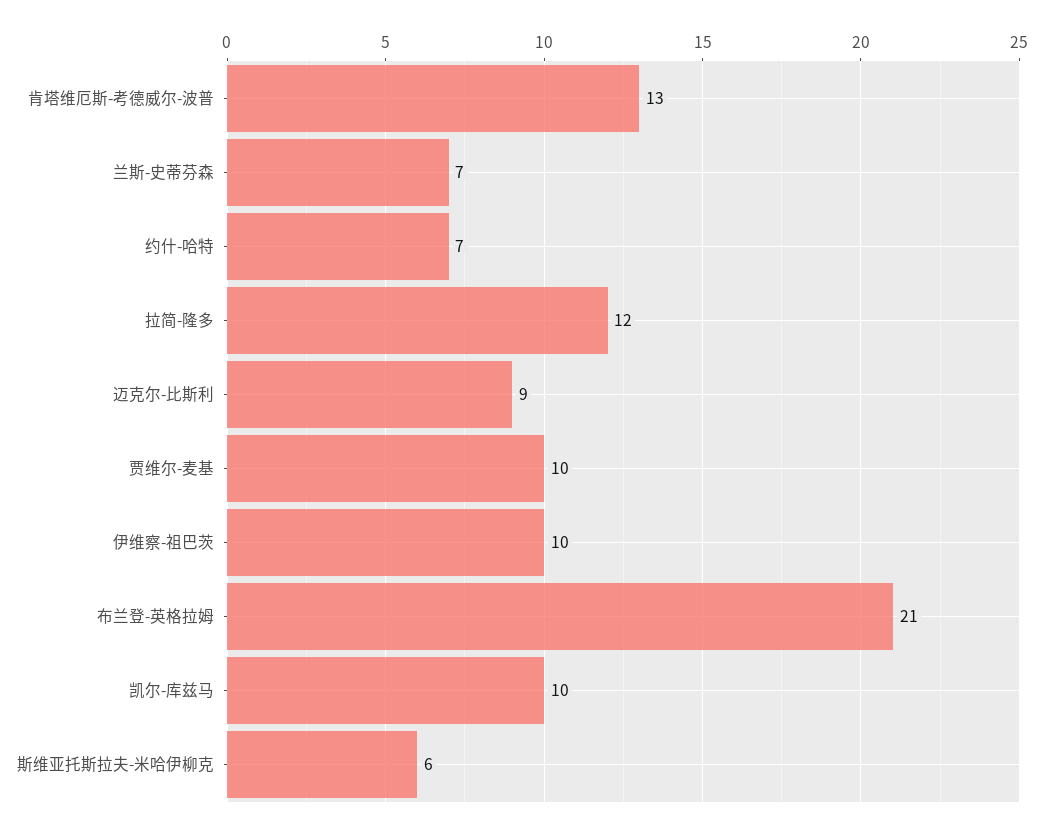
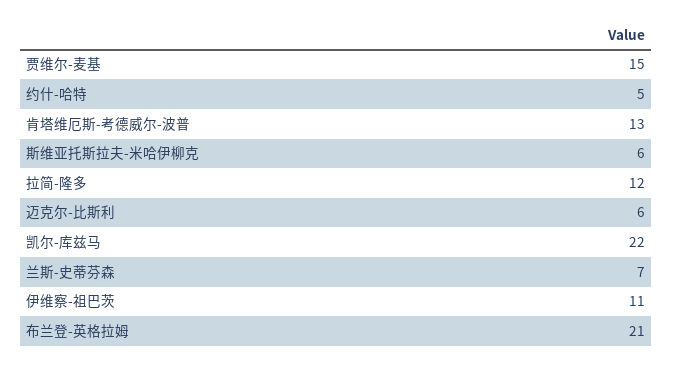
  {
    "肯塔维厄斯-考德威尔-波普": 13,
    "兰斯-史蒂芬森": 7,
-   "约什-哈特": 7,
+   "约什-哈特": 5,
    "拉简-隆多": 12,
-   "迈克尔-比斯利": 9,
+   "迈克尔-比斯利": 6,
-   "贾维尔-麦基": 10,
+   "贾维尔-麦基": 15,
-   "伊维察-祖巴茨": 10,
+   "伊维察-祖巴茨": 11,
    "布兰登-英格拉姆": 21,
-   "凯尔-库兹马": 10,
+   "凯尔-库兹马": 22,
    "斯维亚托斯拉夫-米哈伊柳克": 6
  }

